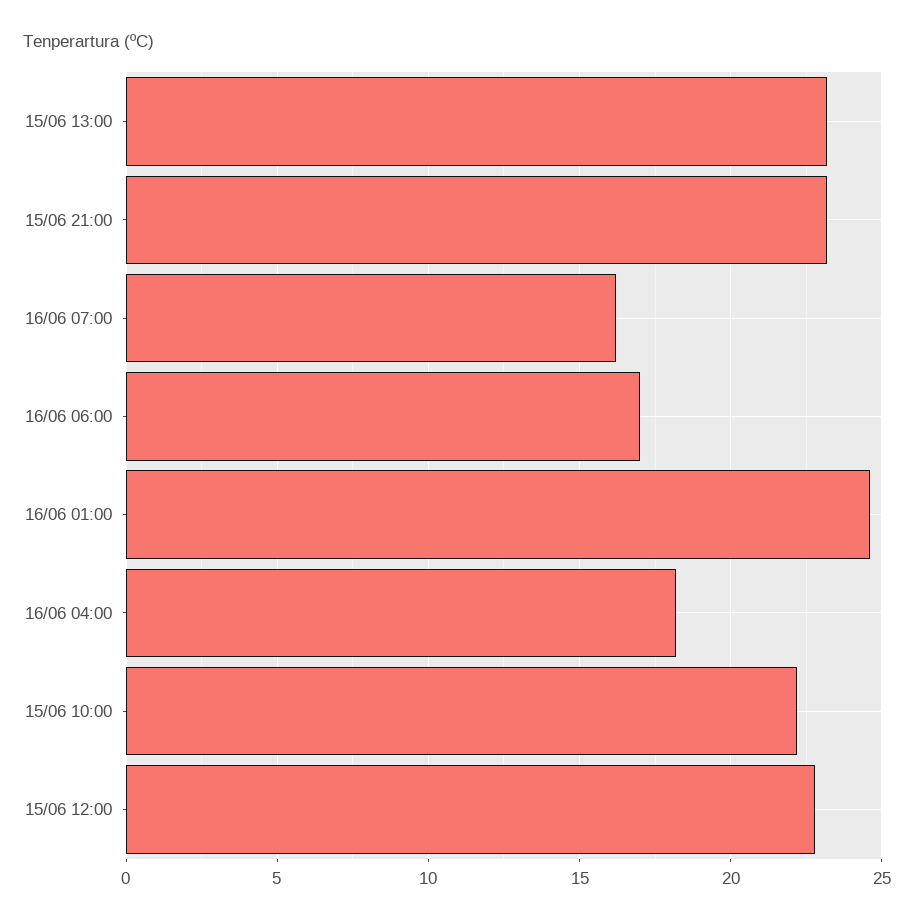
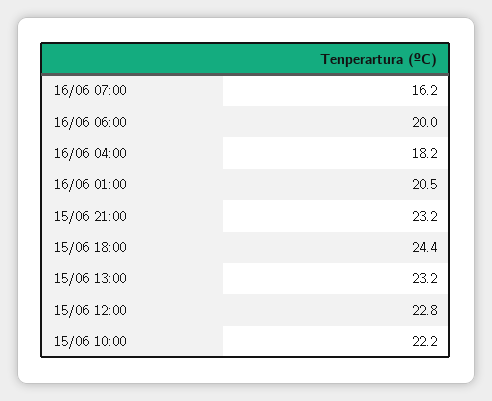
  {
    "15/06 13:00": 23.2,
    "15/06 21:00": 23.2,
    "16/06 07:00": 16.2,
-   "16/06 06:00": 17,
+   "16/06 06:00": 20,
-   "16/06 01:00": 24.5,
+   "16/06 01:00": 20.5,
    "16/06 04:00": 18.2,
    "15/06 10:00": 22.2,
-   "15/06 12:00": 22.8
+   "15/06 12:00": 22.8,
+   "15/06 18:00": 24.4
  }

